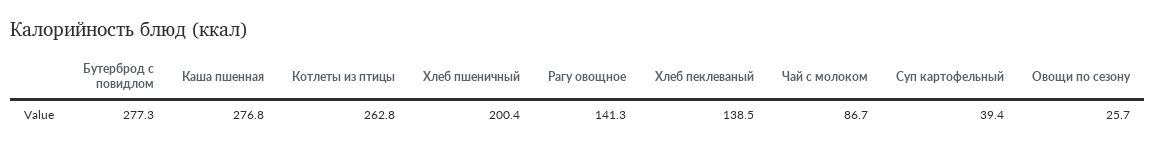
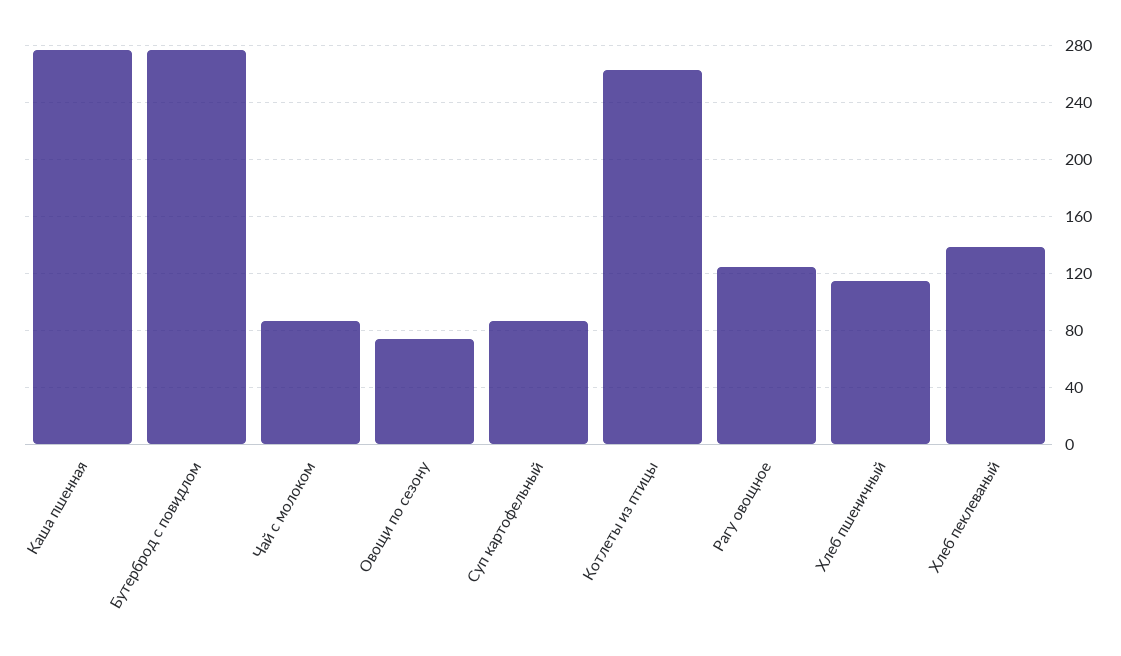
  {
    "Бутерброд с повидлом": 277.3,
    "Каша пшенная": 276.8,
    "Котлеты из птицы": 262.8,
-   "Хлеб пшеничный": 200.4,
+   "Хлеб пшеничный": 115,
-   "Рагу овощное": 141.3,
+   "Рагу овощное": 125,
    "Хлеб пеклеваный": 138.5,
    "Чай с молоком": 86.7,
-   "Суп картофельный": 39.4,
+   "Суп картофельный": 85,
-   "Овощи по сезону": 25.7
+   "Овощи по сезону": 75
  }

